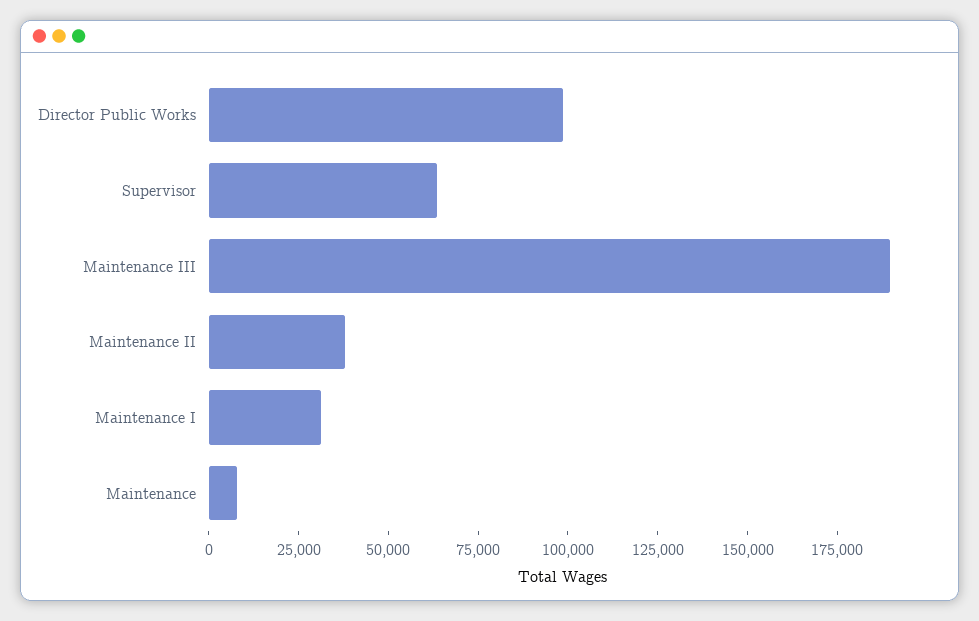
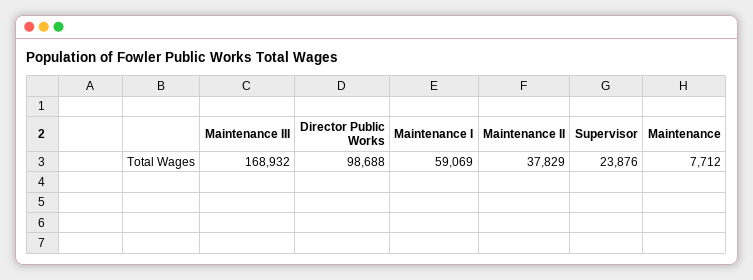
  {
    "Director Public Works": 98688,
-   "Supervisor": 65000,
+   "Supervisor": 23876,
-   "Maintenance III": 190000,
+   "Maintenance III": 168932,
    "Maintenance II": 37829,
-   "Maintenance I": 30000,
+   "Maintenance I": 59069,
    "Maintenance": 7712
  }

